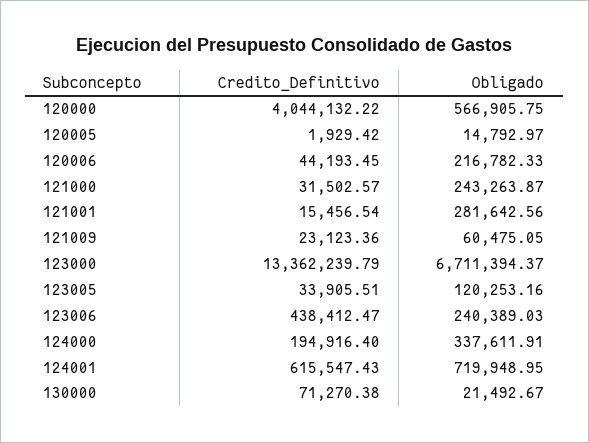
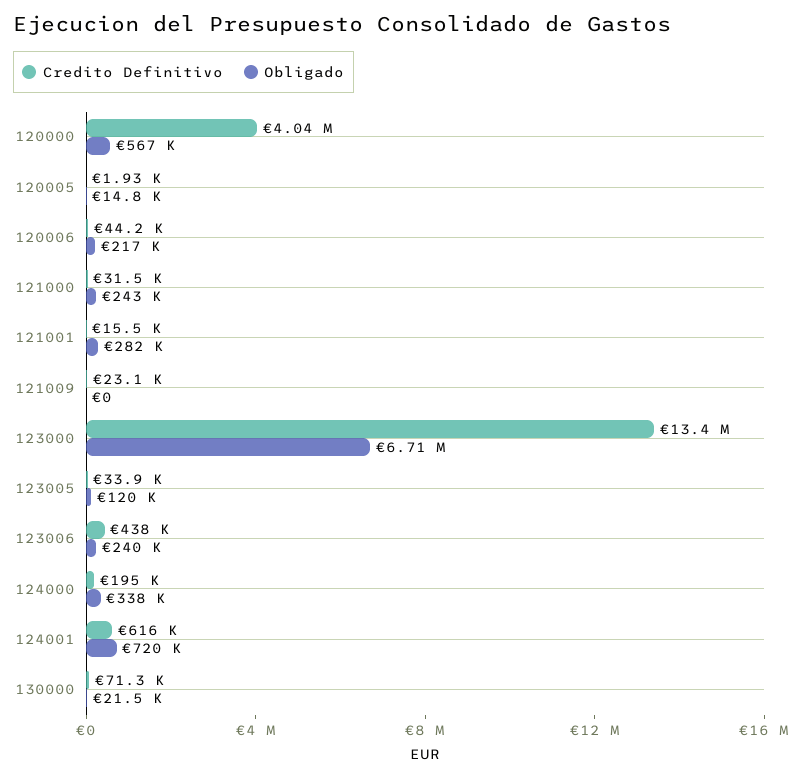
  {
    "Credito_Definitivo": {
      "120000": 4044132.22,
      "120005": 1929.42,
      "120006": 44193.45,
      "121000": 31502.57,
      "121001": 15456.54,
      "121009": 23123.36,
      "123000": 13362239.79,
      "123005": 33905.51,
      "123006": 438412.47,
      "124000": 194916.4,
      "124001": 615547.43,
      "130000": 71270.38
    },
    "Obligado": {
      "120000": 566905.75,
      "120005": 14792.97,
      "120006": 216782.33,
      "121000": 243263.87,
      "121001": 281642.56,
-     "121009": 60475.05,
+     "121009": 0,
      "123000": 6711394.37,
      "123005": 120253.16,
      "123006": 240389.03,
      "124000": 337611.91,
      "124001": 719948.95,
      "130000": 21492.67
    }
  }

